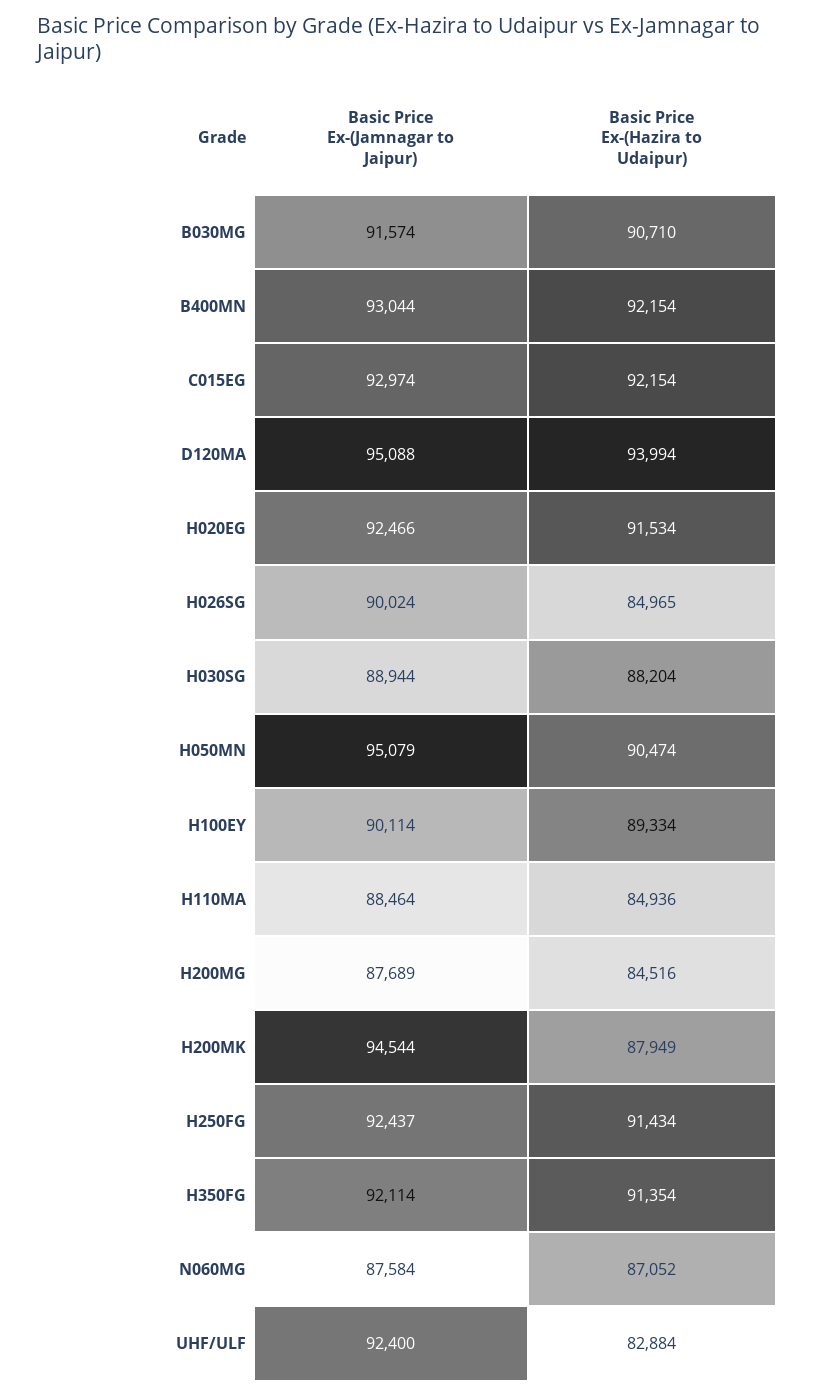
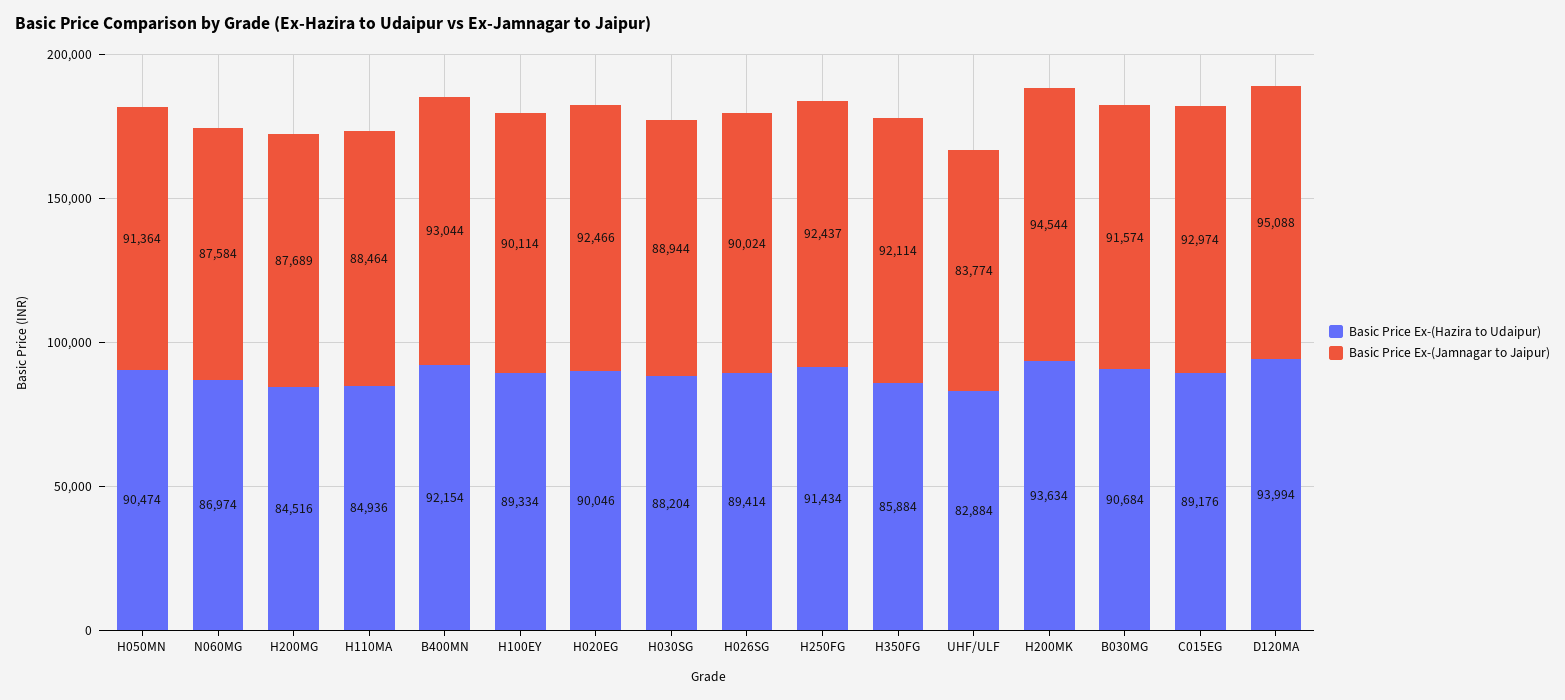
  {
    "Basic Price Ex-(Jamnagar to Jaipur)": {
      "B030MG": 91574,
      "B400MN": 93044,
      "C015EG": 92974,
      "D120MA": 95088,
      "H020EG": 92466,
      "H026SG": 90024,
      "H030SG": 88944,
-     "H050MN": 95079,
+     "H050MN": 91364,
      "H100EY": 90114,
      "H110MA": 88464,
      "H200MG": 87689,
      "H200MK": 94544,
      "H250FG": 92437,
      "H350FG": 92114,
      "N060MG": 87584,
-     "UHF/ULF": 92400
+     "UHF/ULF": 83774
    },
    "Basic Price Ex-(Hazira to Udaipur)": {
-     "B030MG": 90710,
+     "B030MG": 90684,
      "B400MN": 92154,
-     "C015EG": 92154,
+     "C015EG": 89176,
      "D120MA": 93994,
-     "H020EG": 91534,
+     "H020EG": 90046,
-     "H026SG": 84965,
+     "H026SG": 89414,
      "H030SG": 88204,
      "H050MN": 90474,
      "H100EY": 89334,
      "H110MA": 84936,
      "H200MG": 84516,
-     "H200MK": 87949,
+     "H200MK": 93634,
      "H250FG": 91434,
-     "H350FG": 91354,
+     "H350FG": 85884,
-     "N060MG": 87052,
+     "N060MG": 86974,
      "UHF/ULF": 82884
    }
  }

